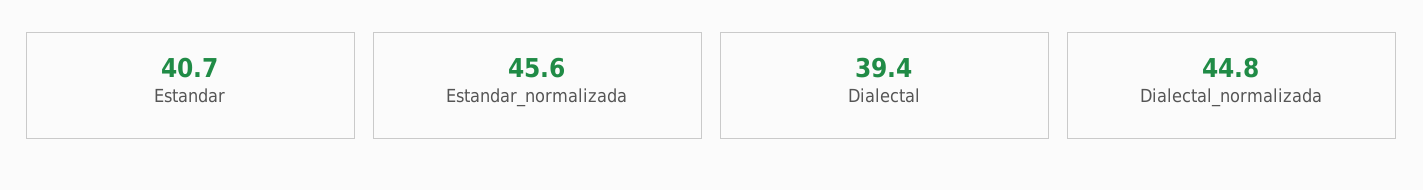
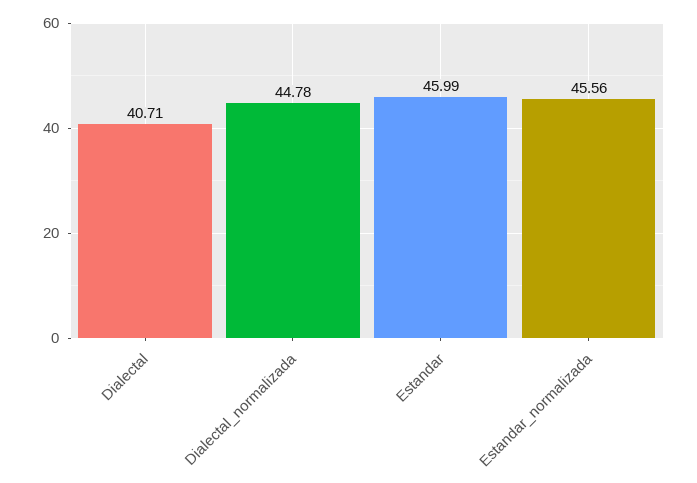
  {
-   "Estandar": 40.7,
+   "Estandar": 45.99,
    "Estandar_normalizada": 45.56,
-   "Dialectal": 39.4,
+   "Dialectal": 40.71,
    "Dialectal_normalizada": 44.78
  }

